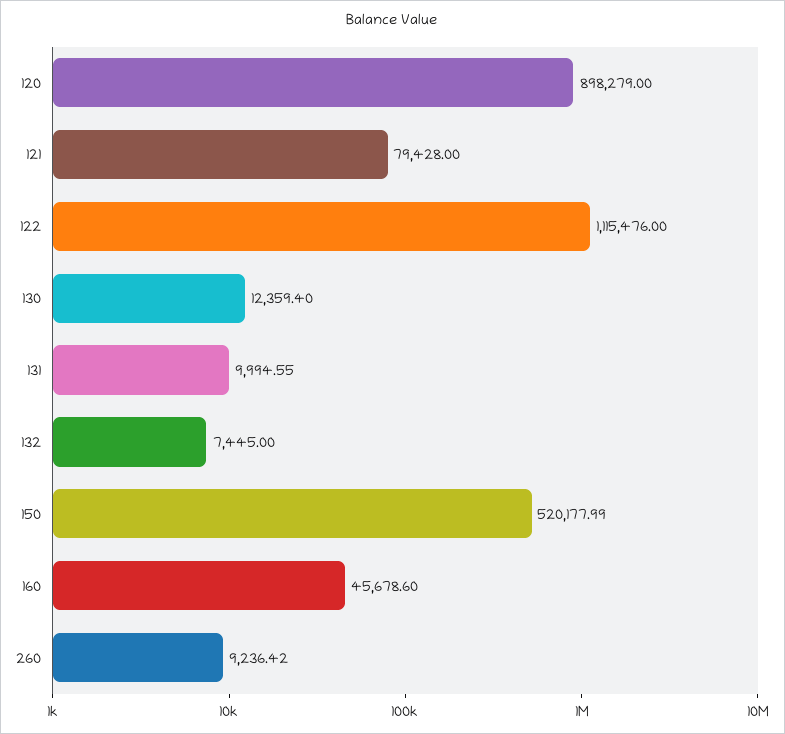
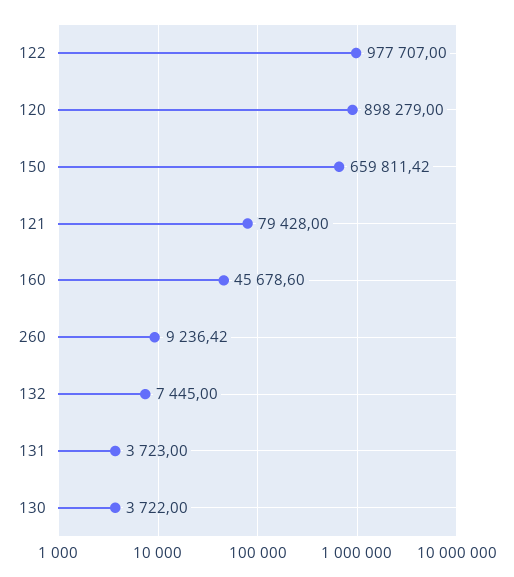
  {
    "120": 898279,
    "121": 79428,
-   "122": 1115476,
+   "122": 977707,
-   "130": 12359.4,
+   "130": 3722,
-   "131": 9994.55,
+   "131": 3723,
    "132": 7445,
-   "150": 520177.99,
+   "150": 659811.42,
    "160": 45678.6,
    "260": 9236.42
  }

